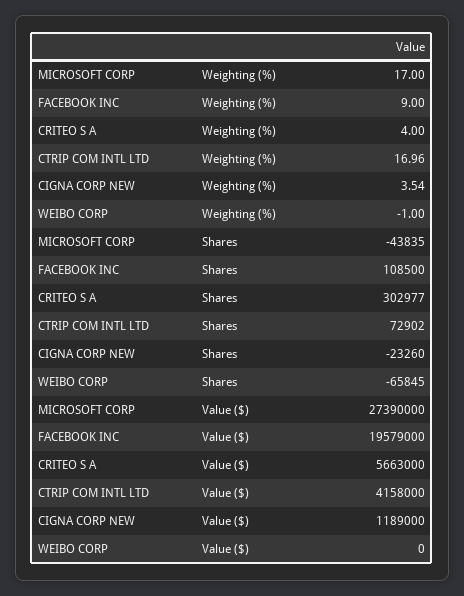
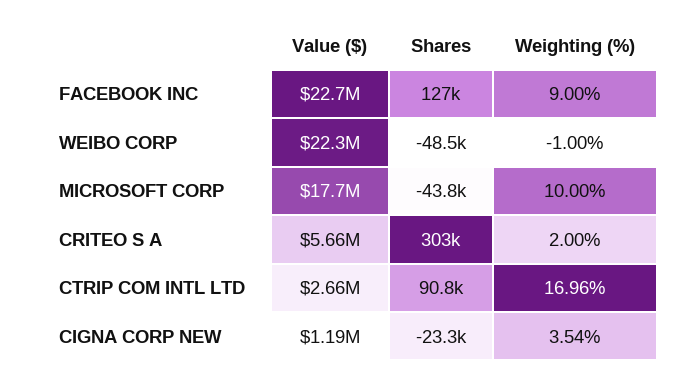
  {
    "MICROSOFT CORP": {
-     "Weighting (%)": 17,
+     "Weighting (%)": 10,
      "Shares": -43835,
-     "Value ($)": 27390000
+     "Value ($)": 17700000
    },
    "FACEBOOK INC": {
      "Weighting (%)": 9,
-     "Shares": 108500,
+     "Shares": 127000,
-     "Value ($)": 19579000
+     "Value ($)": 22700000
    },
    "CRITEO S A": {
-     "Weighting (%)": 4,
+     "Weighting (%)": 2,
      "Shares": 302977,
      "Value ($)": 5663000
    },
    "CTRIP COM INTL LTD": {
      "Weighting (%)": 16.96,
-     "Shares": 72902,
+     "Shares": 90800,
-     "Value ($)": 4158000
+     "Value ($)": 2660000
    },
    "CIGNA CORP NEW": {
      "Weighting (%)": 3.54,
      "Shares": -23260,
      "Value ($)": 1189000
    },
    "WEIBO CORP": {
      "Weighting (%)": -1,
-     "Shares": -65845,
+     "Shares": -48500,
-     "Value ($)": 0
+     "Value ($)": 22300000
    }
  }

